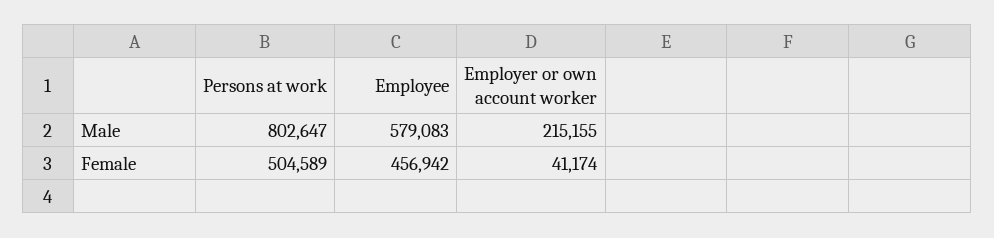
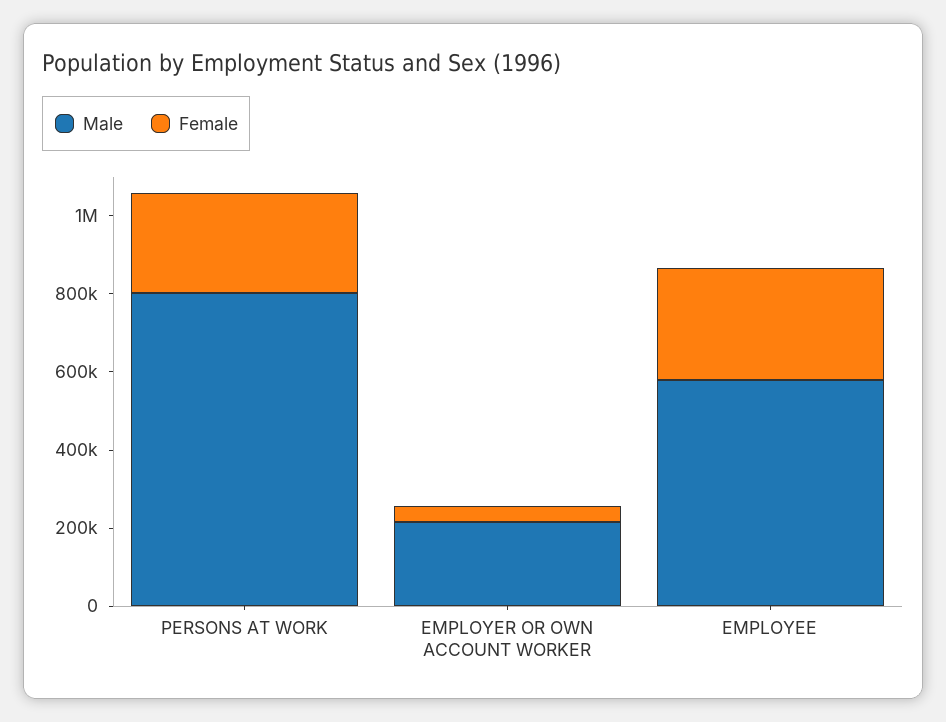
  {
    "Male": {
      "Persons at work": 802647,
      "Employee": 579083,
      "Employer or own account worker": 215155
    },
    "Female": {
-     "Persons at work": 504589,
+     "Persons at work": 250000,
-     "Employee": 456942,
+     "Employee": 300000,
      "Employer or own account worker": 41174
    }
  }

